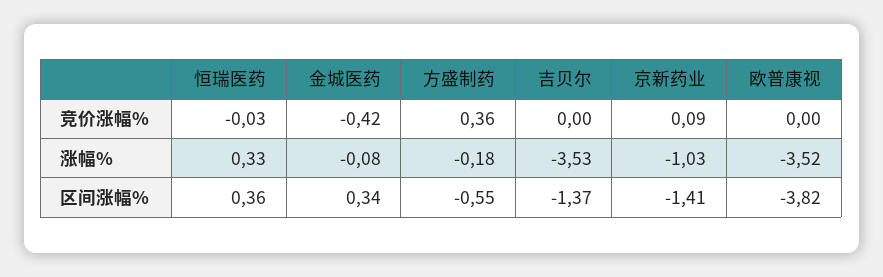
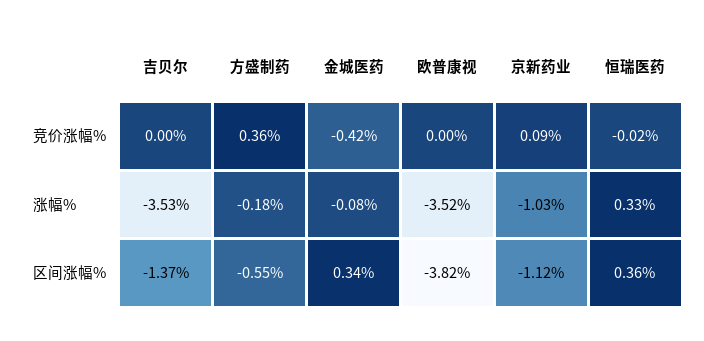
  {
    "恒瑞医药": {
-     "竞价涨幅%": -0.03,
+     "竞价涨幅%": -0.02,
      "涨幅%": 0.33,
      "区间涨幅%": 0.36
    },
    "金城医药": {
      "竞价涨幅%": -0.42,
      "涨幅%": -0.08,
      "区间涨幅%": 0.34
    },
    "方盛制药": {
      "竞价涨幅%": 0.36,
      "涨幅%": -0.18,
      "区间涨幅%": -0.55
    },
    "吉贝尔": {
      "竞价涨幅%": 0,
      "涨幅%": -3.53,
      "区间涨幅%": -1.37
    },
    "京新药业": {
      "竞价涨幅%": 0.09,
      "涨幅%": -1.03,
-     "区间涨幅%": -1.41
+     "区间涨幅%": -1.12
    },
    "欧普康视": {
      "竞价涨幅%": 0,
      "涨幅%": -3.52,
      "区间涨幅%": -3.82
    }
  }

